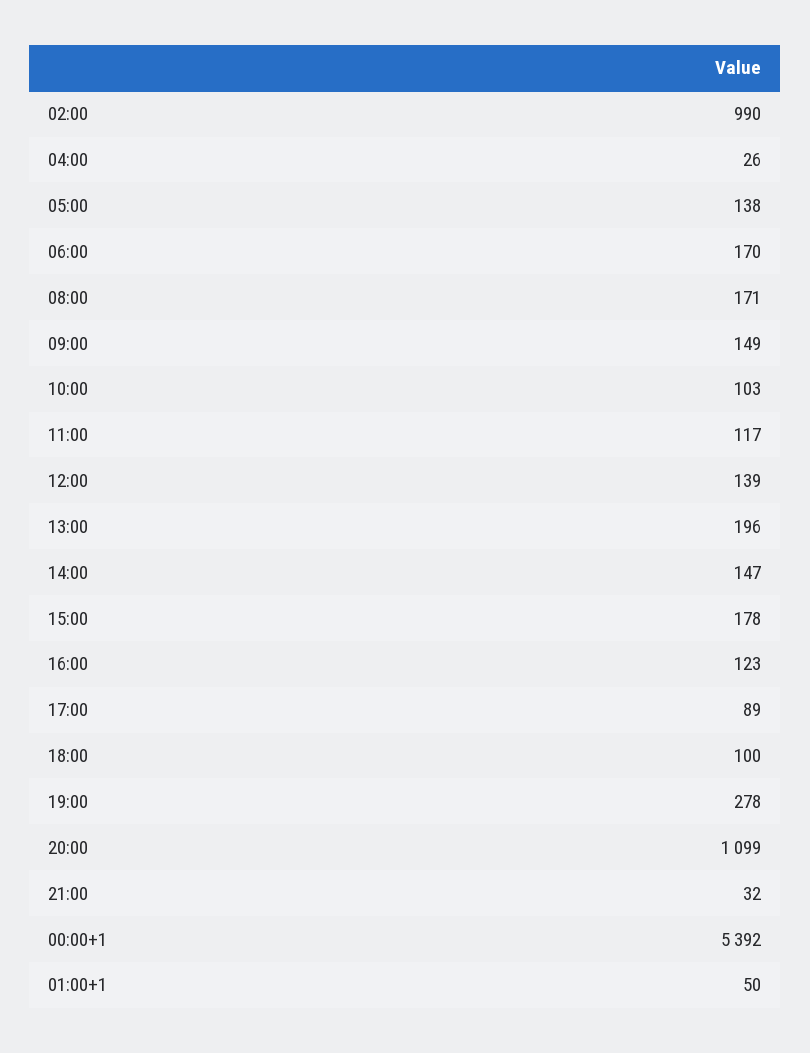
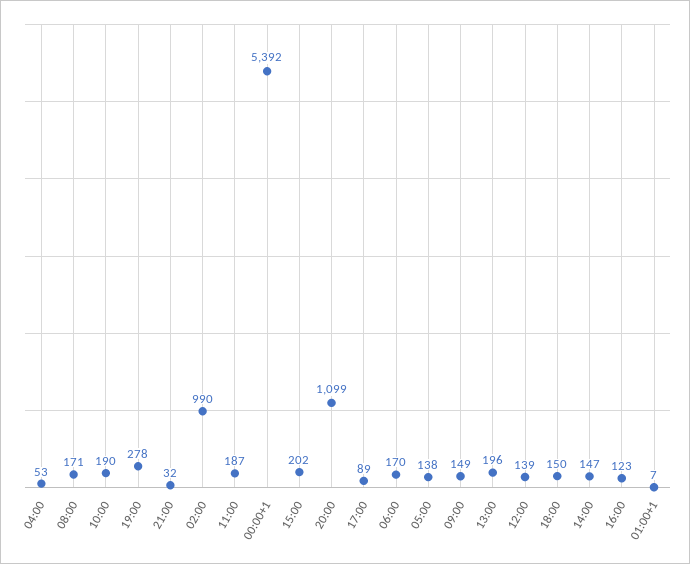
  {
    "02:00": 990,
-   "04:00": 26,
+   "04:00": 53,
    "05:00": 138,
    "06:00": 170,
    "08:00": 171,
    "09:00": 149,
-   "10:00": 103,
+   "10:00": 190,
-   "11:00": 117,
+   "11:00": 187,
    "12:00": 139,
    "13:00": 196,
    "14:00": 147,
-   "15:00": 178,
+   "15:00": 202,
    "16:00": 123,
    "17:00": 89,
-   "18:00": 100,
+   "18:00": 150,
    "19:00": 278,
    "20:00": 1099,
    "21:00": 32,
    "00:00+1": 5392,
-   "01:00+1": 50
+   "01:00+1": 7
  }

